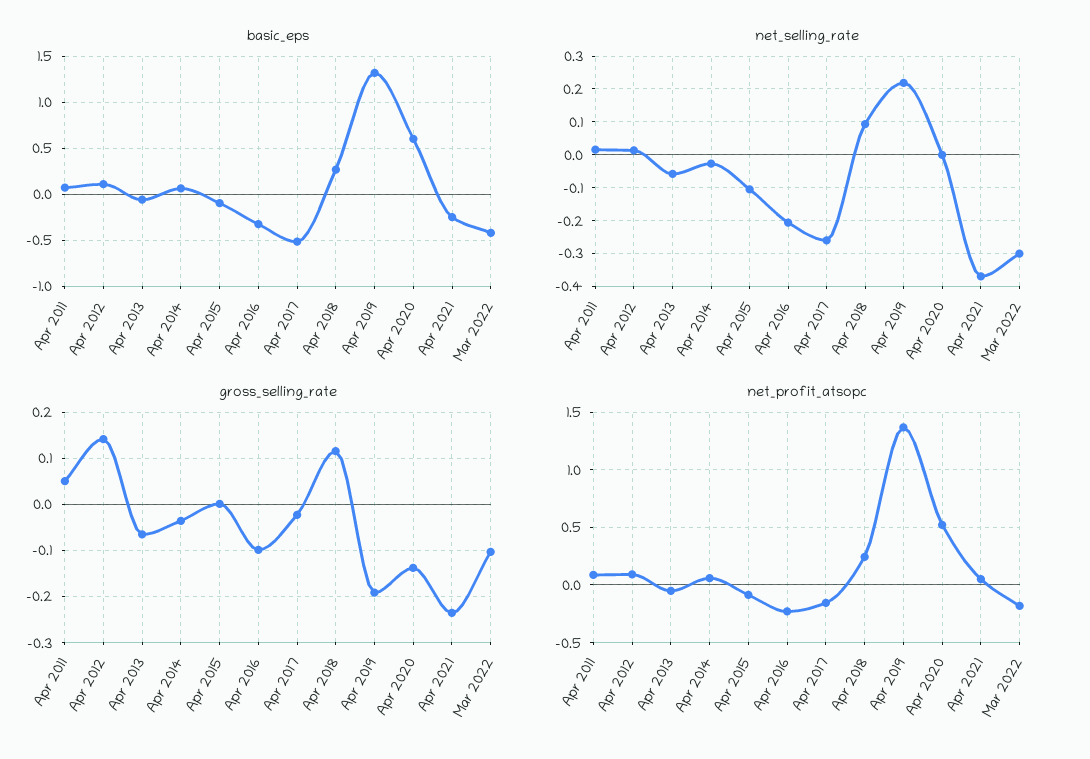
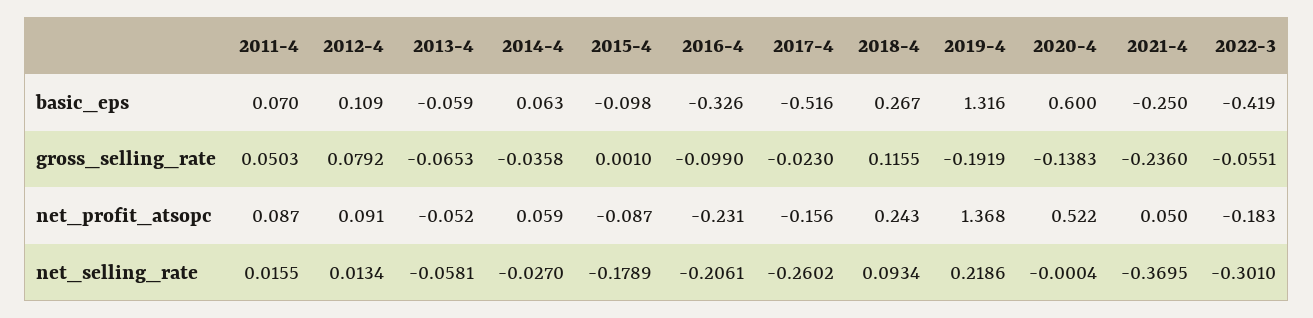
  {
    "basic_eps": {
      "Apr 2011": 0.07,
      "Apr 2012": 0.109,
      "Apr 2013": -0.059,
      "Apr 2014": 0.063,
      "Apr 2015": -0.098,
      "Apr 2016": -0.326,
      "Apr 2017": -0.516,
      "Apr 2018": 0.267,
      "Apr 2019": 1.316,
      "Apr 2020": 0.6,
      "Apr 2021": -0.25,
      "Mar 2022": -0.419
    },
    "net_selling_rate": {
      "Apr 2011": 0.0155,
      "Apr 2012": 0.0134,
      "Apr 2013": -0.0581,
      "Apr 2014": -0.027,
-     "Apr 2015": -0.1,
+     "Apr 2015": -0.1789,
      "Apr 2016": -0.2061,
      "Apr 2017": -0.2602,
      "Apr 2018": 0.0934,
      "Apr 2019": 0.2186,
      "Apr 2020": -0.0004,
      "Apr 2021": -0.3695,
      "Mar 2022": -0.301
    },
    "gross_selling_rate": {
      "Apr 2011": 0.0503,
-     "Apr 2012": 0.14,
+     "Apr 2012": 0.0792,
      "Apr 2013": -0.0653,
      "Apr 2014": -0.0358,
      "Apr 2015": 0.001,
      "Apr 2016": -0.099,
      "Apr 2017": -0.023,
      "Apr 2018": 0.1155,
      "Apr 2019": -0.1919,
      "Apr 2020": -0.1383,
      "Apr 2021": -0.236,
-     "Mar 2022": -0.1
+     "Mar 2022": -0.0551
    },
    "net_profit_atsopc": {
      "Apr 2011": 0.087,
      "Apr 2012": 0.091,
      "Apr 2013": -0.052,
      "Apr 2014": 0.059,
      "Apr 2015": -0.087,
      "Apr 2016": -0.231,
      "Apr 2017": -0.156,
      "Apr 2018": 0.243,
      "Apr 2019": 1.368,
      "Apr 2020": 0.522,
      "Apr 2021": 0.05,
      "Mar 2022": -0.183
    }
  }

